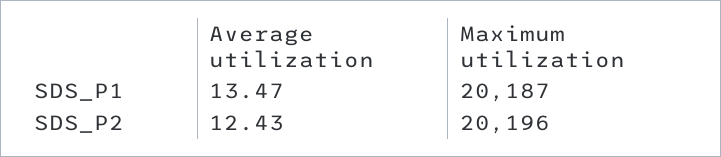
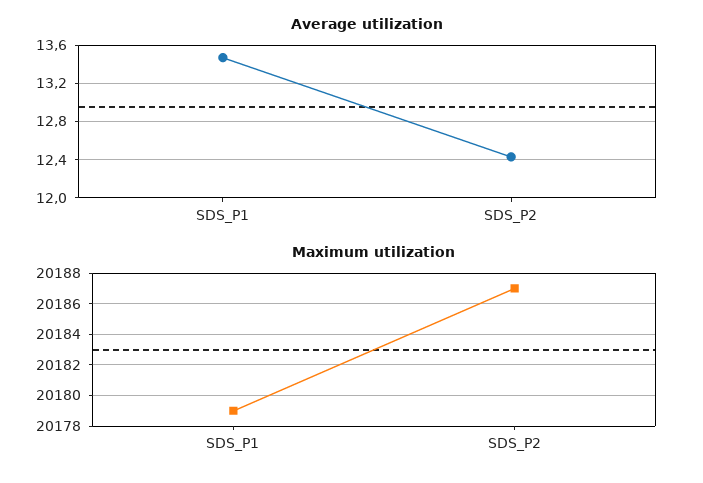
  {
    "Average utilization": {
      "SDS_P1": 13.47,
      "SDS_P2": 12.43
    },
    "Maximum utilization": {
-     "SDS_P1": 20187,
+     "SDS_P1": 20179,
-     "SDS_P2": 20196
+     "SDS_P2": 20187
    }
  }

